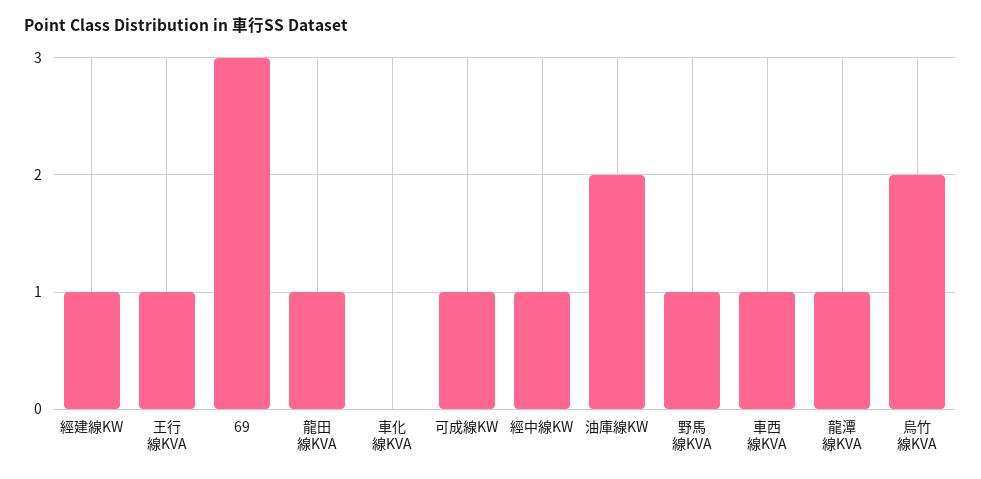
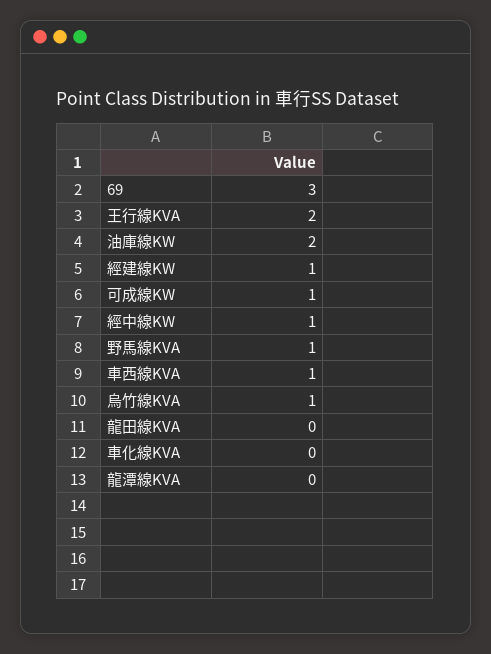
  {
    "經建線KW": 1,
-   "王行線KVA": 1,
+   "王行線KVA": 2,
    "69": 3,
-   "龍田線KVA": 1,
+   "龍田線KVA": 0,
    "車化線KVA": 0,
    "可成線KW": 1,
    "經中線KW": 1,
    "油庫線KW": 2,
    "野馬線KVA": 1,
    "車西線KVA": 1,
-   "龍潭線KVA": 1,
+   "龍潭線KVA": 0,
-   "烏竹線KVA": 2
+   "烏竹線KVA": 1
  }

